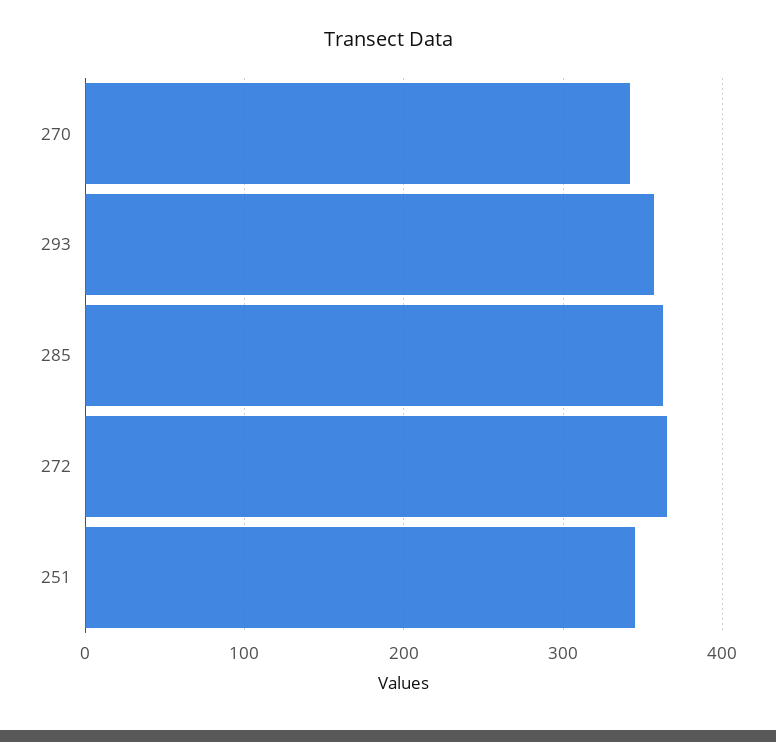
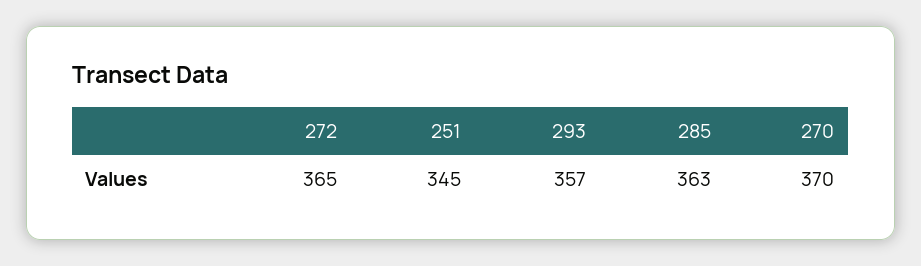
  {
-   "270": 340,
+   "270": 370,
    "293": 357,
    "285": 363,
    "272": 365,
    "251": 345
  }

